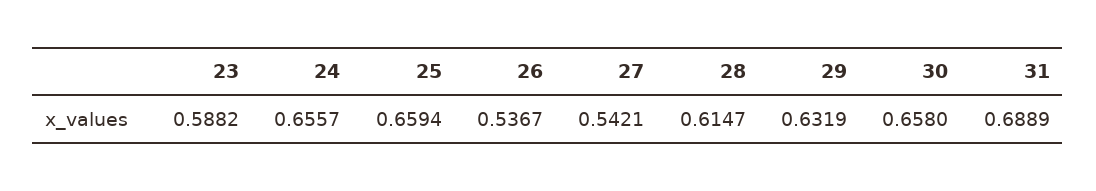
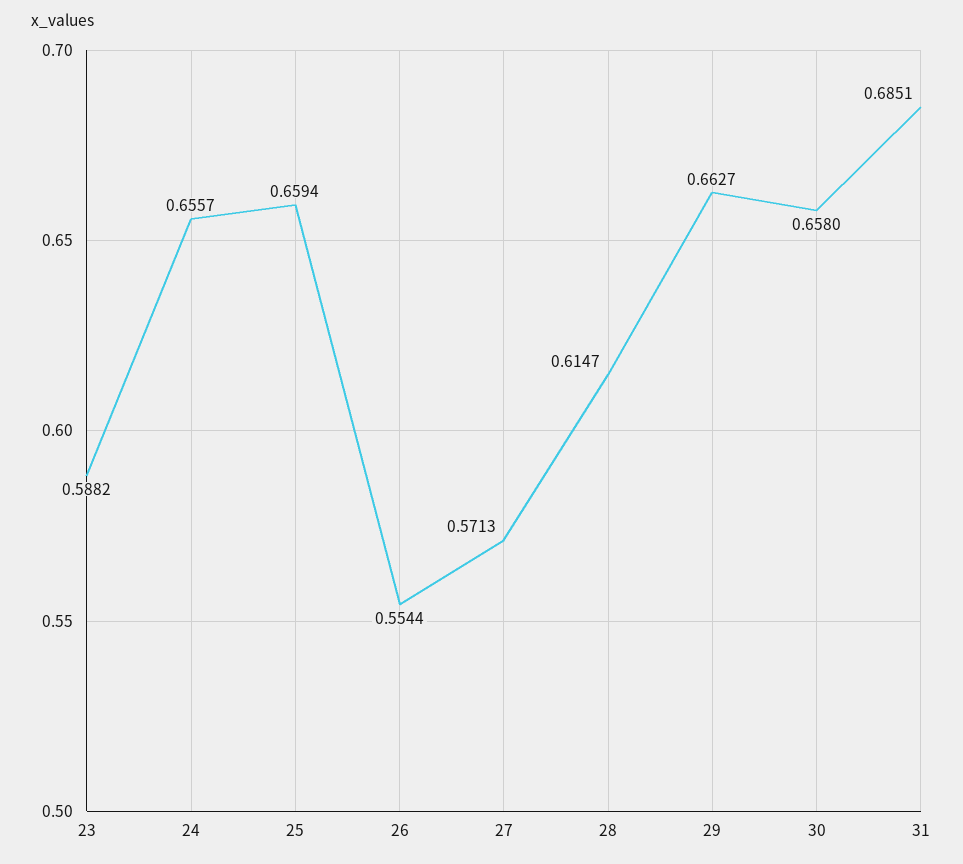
  {
    "23": 0.5882,
    "24": 0.6557,
    "25": 0.6594,
-   "26": 0.5367,
+   "26": 0.5544,
-   "27": 0.5421,
+   "27": 0.5713,
    "28": 0.6147,
-   "29": 0.6319,
+   "29": 0.6627,
    "30": 0.658,
-   "31": 0.6889
+   "31": 0.6851
  }

